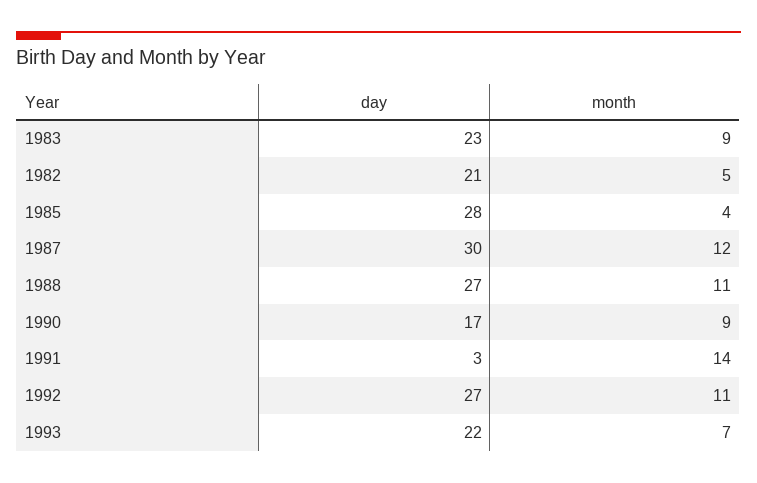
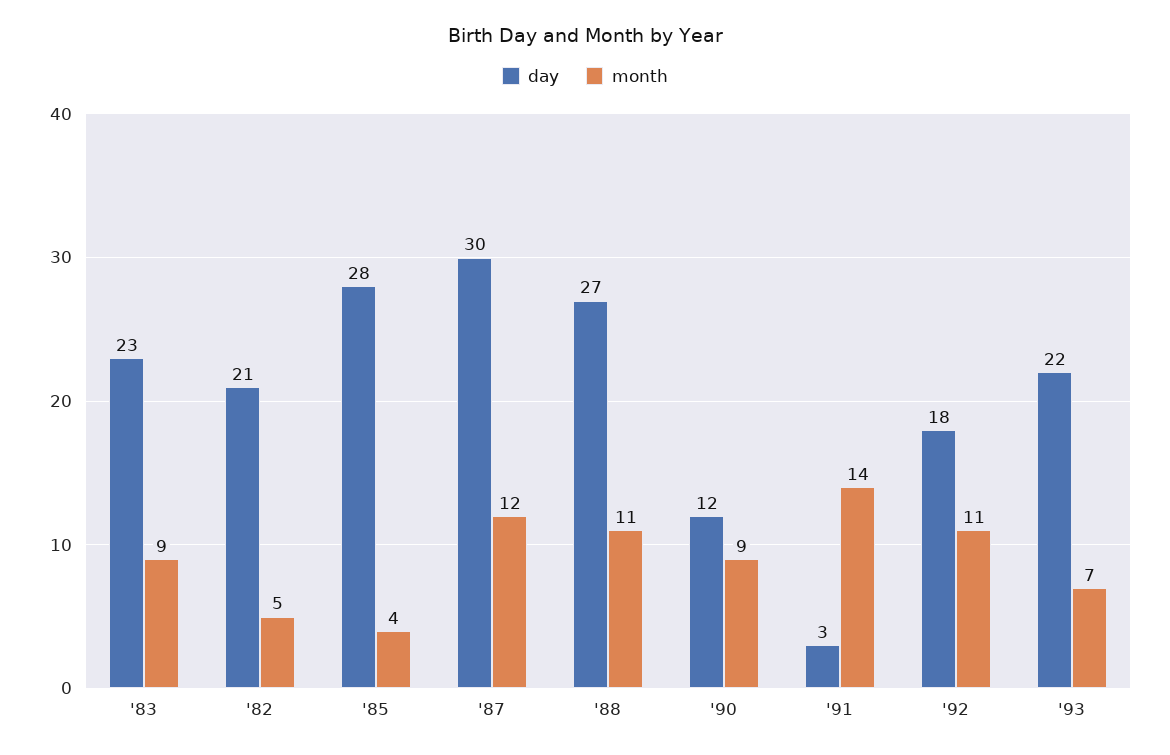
  {
    "day": {
      "1983": 23,
      "1982": 21,
      "1985": 28,
      "1987": 30,
      "1988": 27,
-     "1990": 17,
+     "1990": 12,
      "1991": 3,
-     "1992": 27,
+     "1992": 18,
      "1993": 22
    },
    "month": {
      "1983": 9,
      "1982": 5,
      "1985": 4,
      "1987": 12,
      "1988": 11,
      "1990": 9,
      "1991": 14,
      "1992": 11,
      "1993": 7
    }
  }

